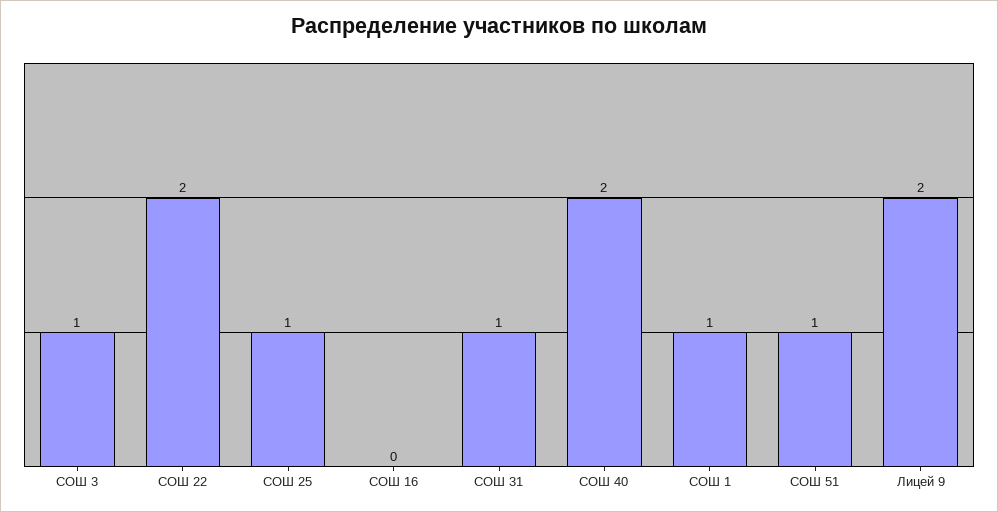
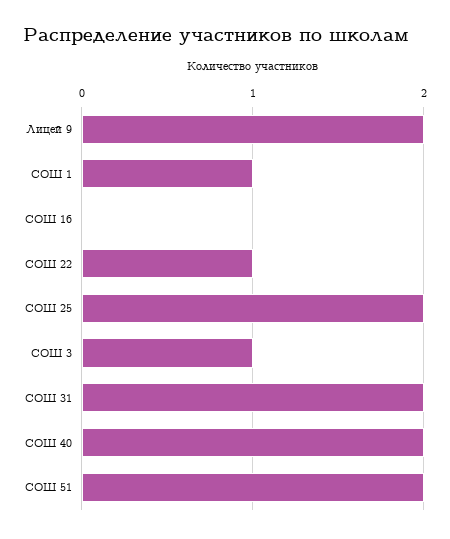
  {
    "СОШ 3": 1,
-   "СОШ 22": 2,
+   "СОШ 22": 1,
-   "СОШ 25": 1,
+   "СОШ 25": 2,
    "СОШ 16": 0,
-   "СОШ 31": 1,
+   "СОШ 31": 2,
    "СОШ 40": 2,
    "СОШ 1": 1,
-   "СОШ 51": 1,
+   "СОШ 51": 2,
    "Лицей 9": 2
  }

